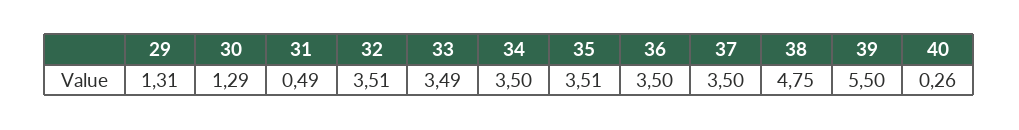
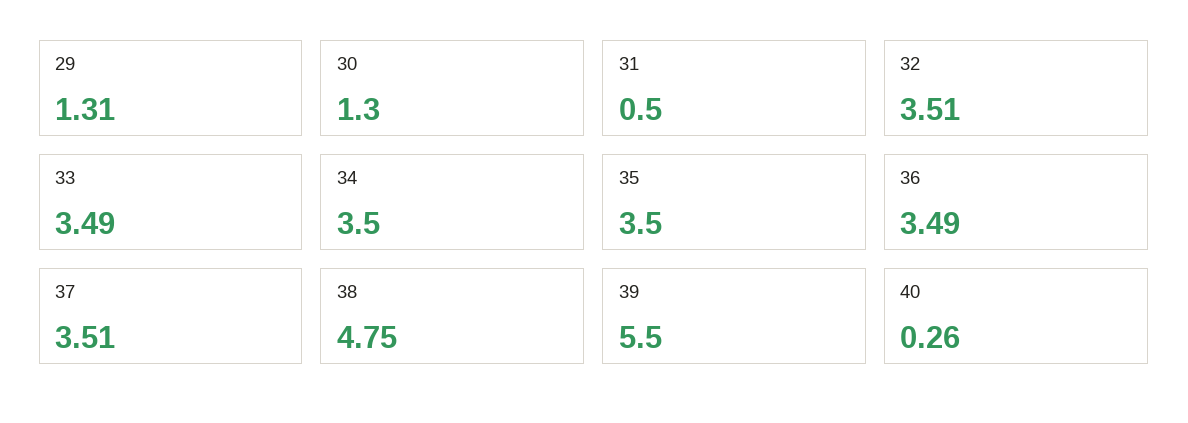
  {
    "29": 1.31,
-   "30": 1.29,
+   "30": 1.3,
-   "31": 0.49,
+   "31": 0.5,
    "32": 3.51,
    "33": 3.49,
    "34": 3.5,
-   "35": 3.51,
+   "35": 3.5,
-   "36": 3.5,
+   "36": 3.49,
-   "37": 3.5,
+   "37": 3.51,
    "38": 4.75,
    "39": 5.5,
    "40": 0.26
  }

